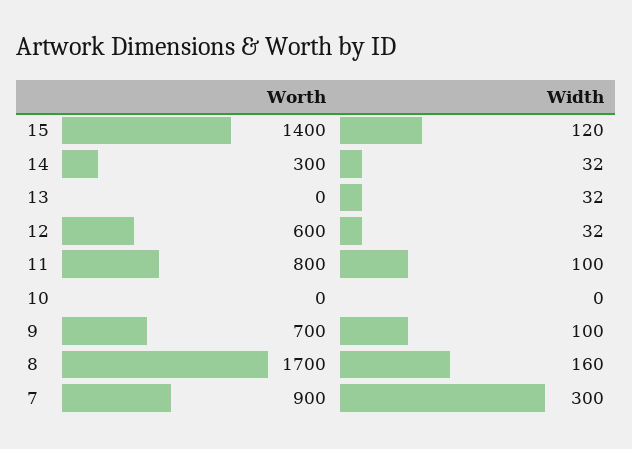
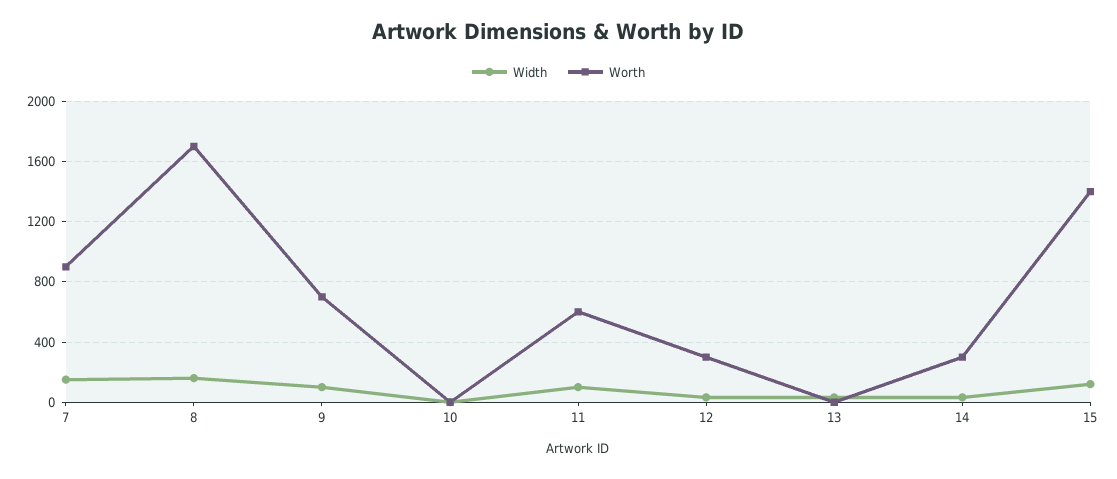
  {
    "Worth": {
      "15": 1400,
      "14": 300,
      "13": 0,
-     "12": 600,
+     "12": 300,
-     "11": 800,
+     "11": 600,
      "10": 0,
      "9": 700,
      "8": 1700,
      "7": 900
    },
    "Width": {
      "15": 120,
      "14": 32,
      "13": 32,
      "12": 32,
      "11": 100,
      "10": 0,
      "9": 100,
      "8": 160,
-     "7": 300
+     "7": 150
    }
  }

